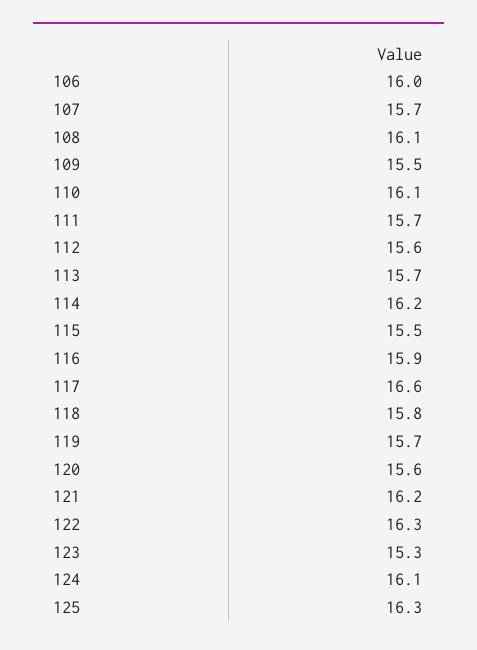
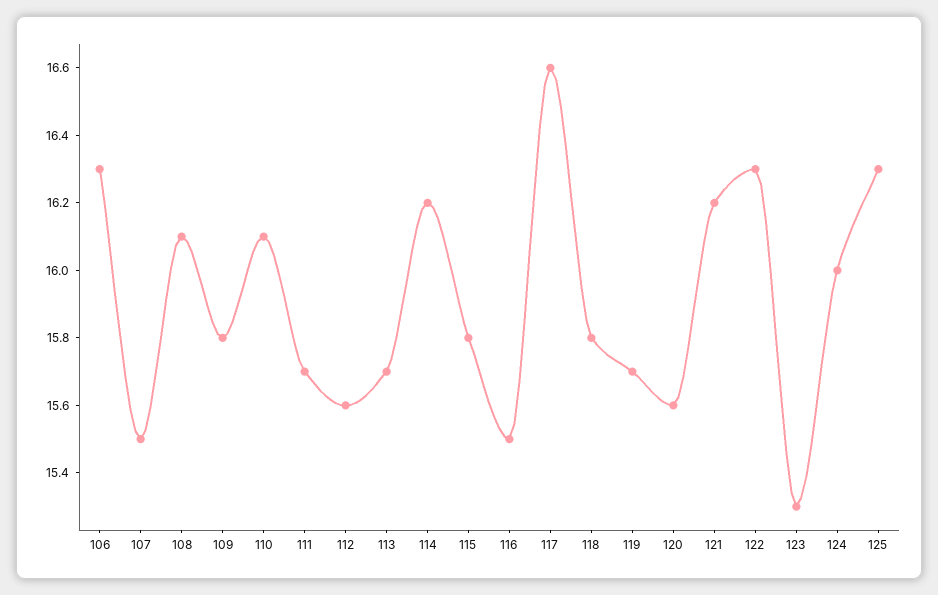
  {
-   "106": 16,
+   "106": 16.3,
-   "107": 15.7,
+   "107": 15.5,
    "108": 16.1,
-   "109": 15.5,
+   "109": 15.8,
    "110": 16.1,
    "111": 15.7,
    "112": 15.6,
    "113": 15.7,
    "114": 16.2,
-   "115": 15.5,
+   "115": 15.8,
-   "116": 15.9,
+   "116": 15.5,
    "117": 16.6,
    "118": 15.8,
    "119": 15.7,
    "120": 15.6,
    "121": 16.2,
    "122": 16.3,
    "123": 15.3,
-   "124": 16.1,
+   "124": 16,
    "125": 16.3
  }

